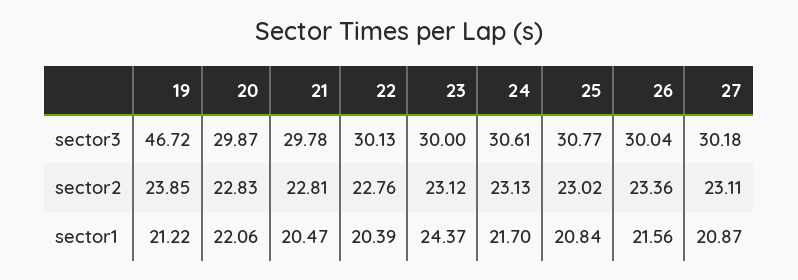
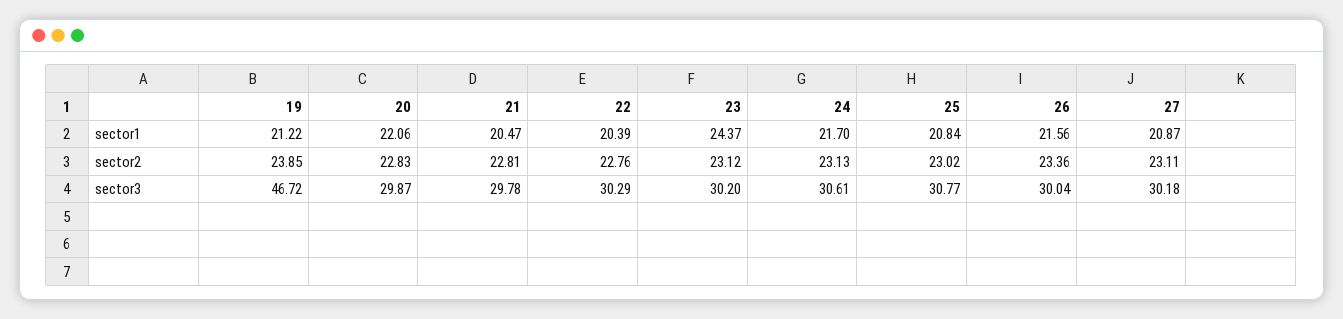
  {
    "19": {
      "sector3": 46.72,
      "sector2": 23.85,
      "sector1": 21.22
    },
    "20": {
      "sector3": 29.87,
      "sector2": 22.83,
      "sector1": 22.06
    },
    "21": {
      "sector3": 29.78,
      "sector2": 22.81,
      "sector1": 20.47
    },
    "22": {
-     "sector3": 30.13,
+     "sector3": 30.29,
      "sector2": 22.76,
      "sector1": 20.39
    },
    "23": {
-     "sector3": 30,
+     "sector3": 30.2,
      "sector2": 23.12,
      "sector1": 24.37
    },
    "24": {
      "sector3": 30.61,
      "sector2": 23.13,
      "sector1": 21.7
    },
    "25": {
      "sector3": 30.77,
      "sector2": 23.02,
      "sector1": 20.84
    },
    "26": {
      "sector3": 30.04,
      "sector2": 23.36,
      "sector1": 21.56
    },
    "27": {
      "sector3": 30.18,
      "sector2": 23.11,
      "sector1": 20.87
    }
  }

